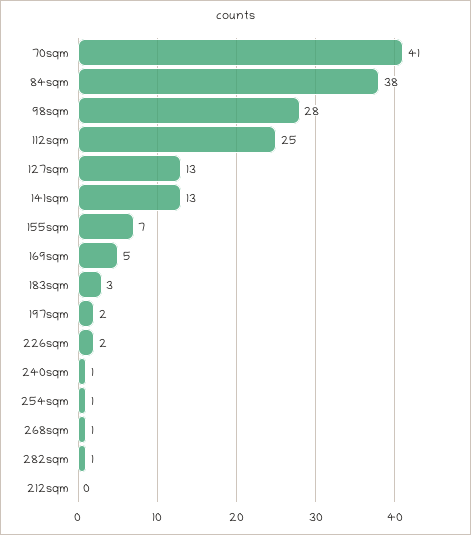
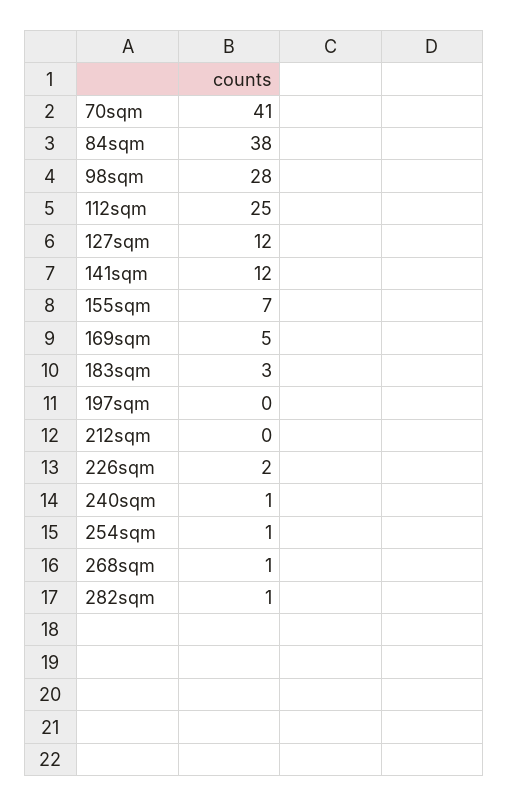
  {
    "70sqm": 41,
    "84sqm": 38,
    "98sqm": 28,
    "112sqm": 25,
-   "127sqm": 13,
+   "127sqm": 12,
-   "141sqm": 13,
+   "141sqm": 12,
    "155sqm": 7,
    "169sqm": 5,
    "183sqm": 3,
-   "197sqm": 2,
+   "197sqm": 0,
    "226sqm": 2,
    "240sqm": 1,
    "254sqm": 1,
    "268sqm": 1,
    "282sqm": 1,
    "212sqm": 0
  }

